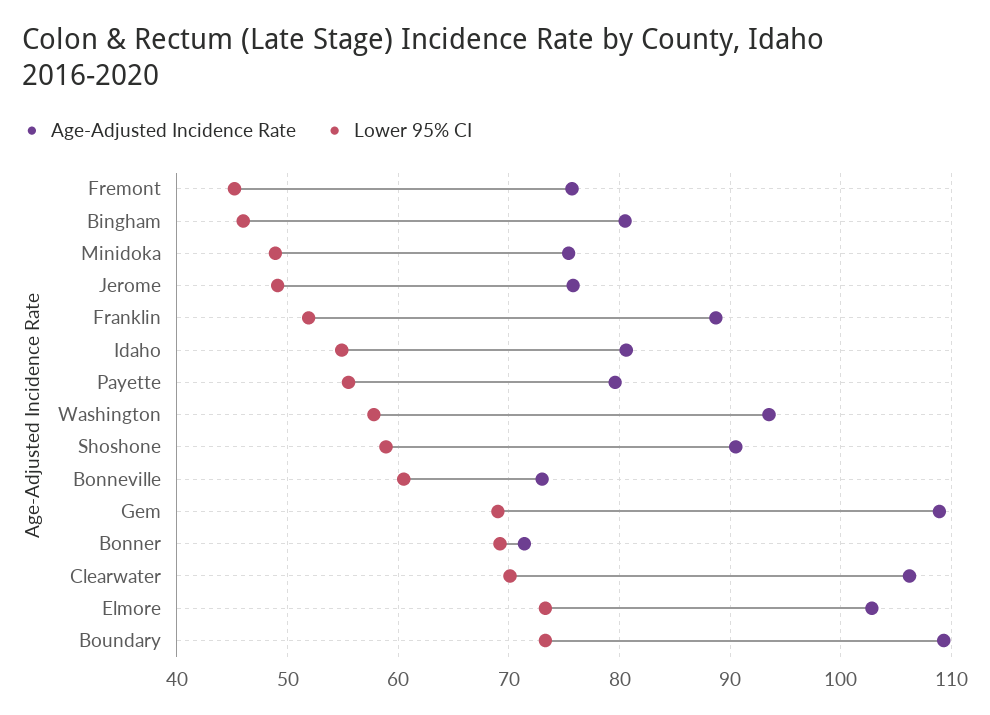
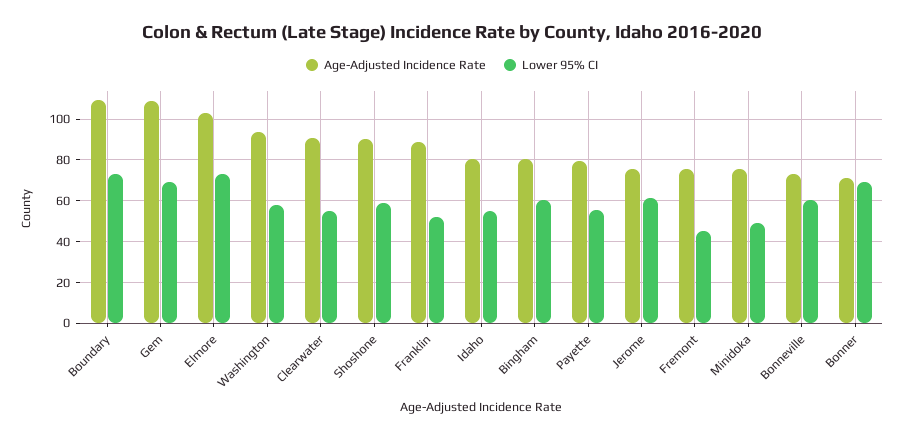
  {
    "Age-Adjusted Incidence Rate": {
      "Fremont": 76,
      "Bingham": 81,
      "Minidoka": 75,
      "Jerome": 76,
      "Franklin": 89,
      "Idaho": 81,
      "Payette": 80,
      "Washington": 94,
      "Shoshone": 91,
      "Bonneville": 73,
      "Gem": 109,
      "Bonner": 71,
-     "Clearwater": 106,
+     "Clearwater": 90,
      "Elmore": 103,
      "Boundary": 109
    },
    "Lower 95% CI": {
      "Fremont": 45,
-     "Bingham": 46,
+     "Bingham": 60,
      "Minidoka": 49,
-     "Jerome": 49,
+     "Jerome": 60,
      "Franklin": 52,
      "Idaho": 55,
      "Payette": 56,
      "Washington": 58,
      "Shoshone": 59,
      "Bonneville": 61,
      "Gem": 69,
      "Bonner": 69,
-     "Clearwater": 70,
+     "Clearwater": 55,
      "Elmore": 73,
      "Boundary": 73
    }
  }

